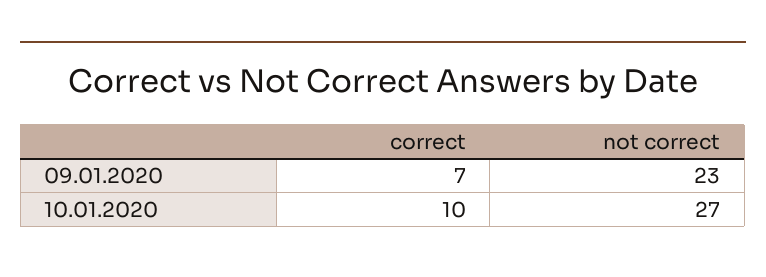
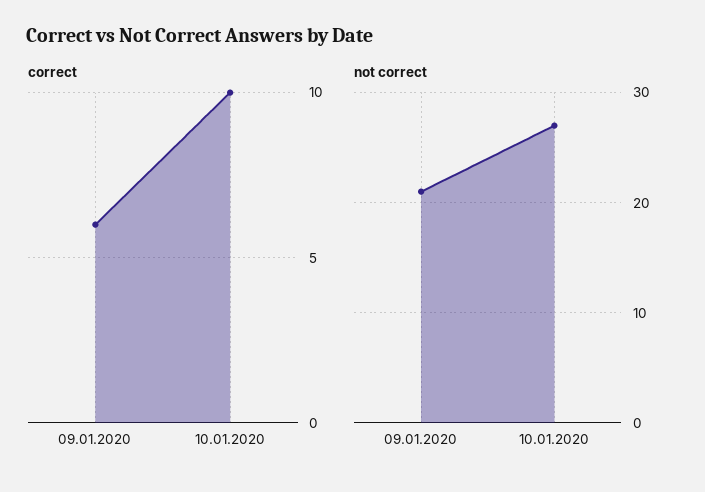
  {
    "correct": {
-     "09.01.2020": 7,
+     "09.01.2020": 6,
      "10.01.2020": 10
    },
    "not correct": {
-     "09.01.2020": 23,
+     "09.01.2020": 21,
      "10.01.2020": 27
    }
  }

